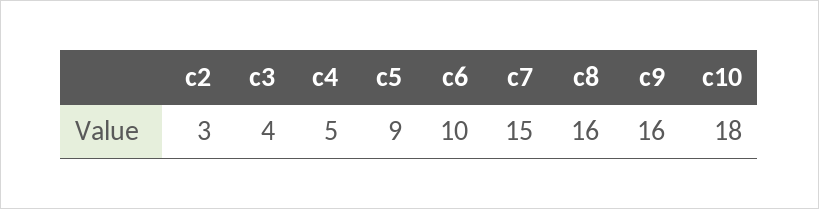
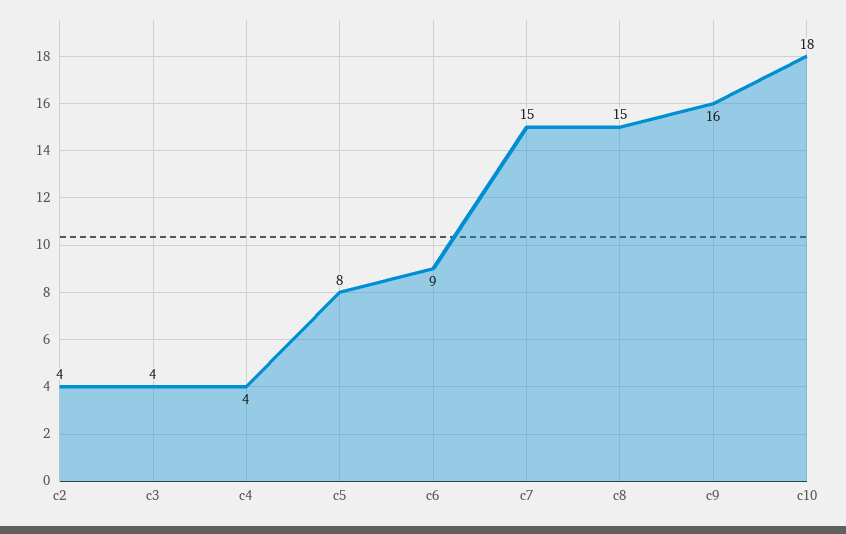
  {
-   "c2": 3,
+   "c2": 4,
    "c3": 4,
-   "c4": 5,
+   "c4": 4,
-   "c5": 9,
+   "c5": 8,
-   "c6": 10,
+   "c6": 9,
    "c7": 15,
-   "c8": 16,
+   "c8": 15,
    "c9": 16,
    "c10": 18
  }

